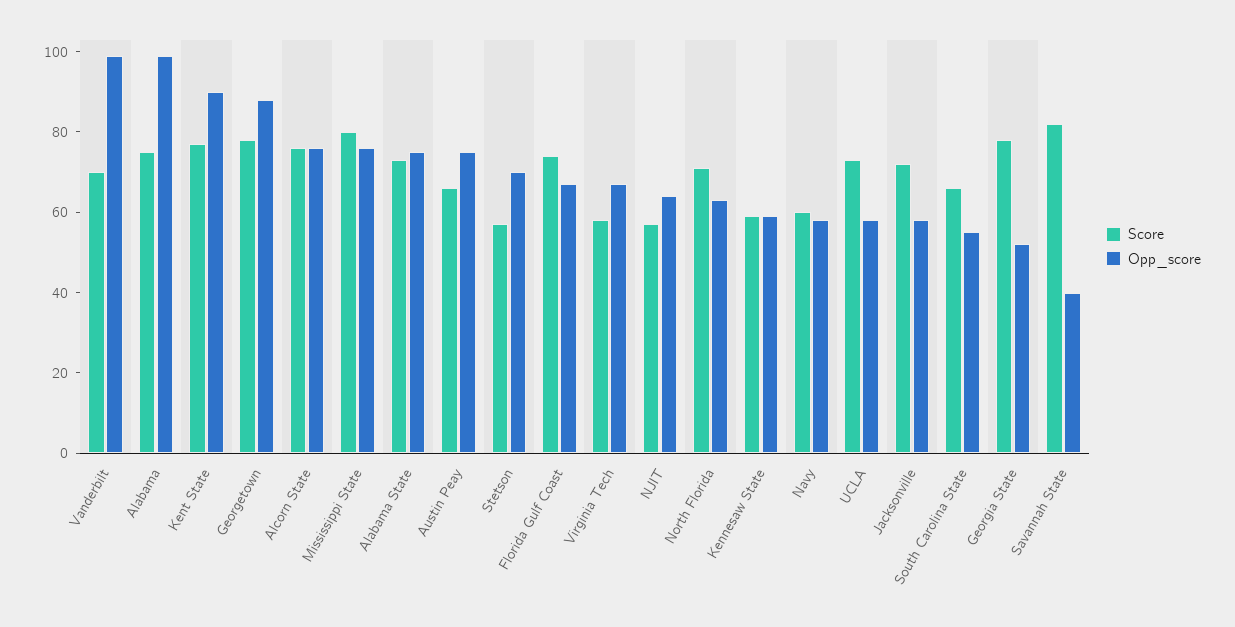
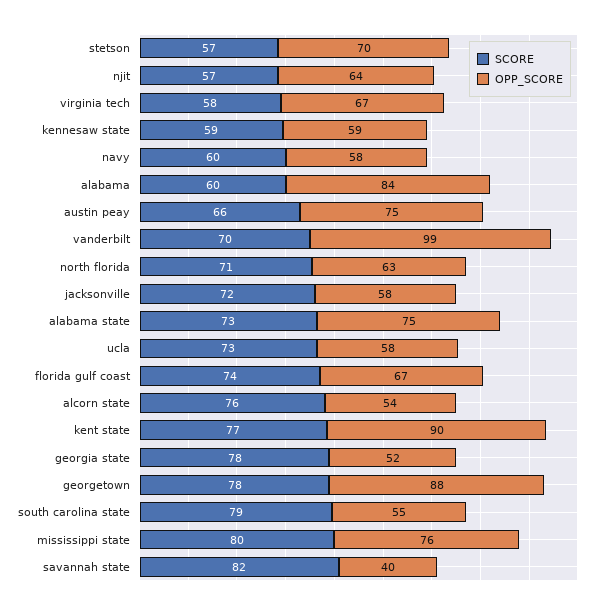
  {
    "Score": {
      "Vanderbilt": 70,
-     "Alabama": 75,
+     "Alabama": 60,
      "Kent State": 77,
      "Georgetown": 78,
      "Alcorn State": 76,
      "Mississippi State": 80,
      "Alabama State": 73,
      "Austin Peay": 66,
      "Stetson": 57,
      "Florida Gulf Coast": 74,
      "Virginia Tech": 58,
      "NJIT": 57,
      "North Florida": 71,
      "Kennesaw State": 59,
      "Navy": 60,
      "UCLA": 73,
      "Jacksonville": 72,
-     "South Carolina State": 65,
+     "South Carolina State": 79,
      "Georgia State": 78,
      "Savannah State": 82
    },
    "Opp_score": {
      "Vanderbilt": 99,
-     "Alabama": 100,
+     "Alabama": 84,
      "Kent State": 90,
      "Georgetown": 88,
-     "Alcorn State": 75,
+     "Alcorn State": 54,
      "Mississippi State": 76,
      "Alabama State": 75,
      "Austin Peay": 75,
      "Stetson": 70,
      "Florida Gulf Coast": 67,
      "Virginia Tech": 67,
      "NJIT": 64,
      "North Florida": 63,
      "Kennesaw State": 59,
      "Navy": 58,
      "UCLA": 58,
      "Jacksonville": 58,
      "South Carolina State": 55,
      "Georgia State": 52,
      "Savannah State": 40
    }
  }

